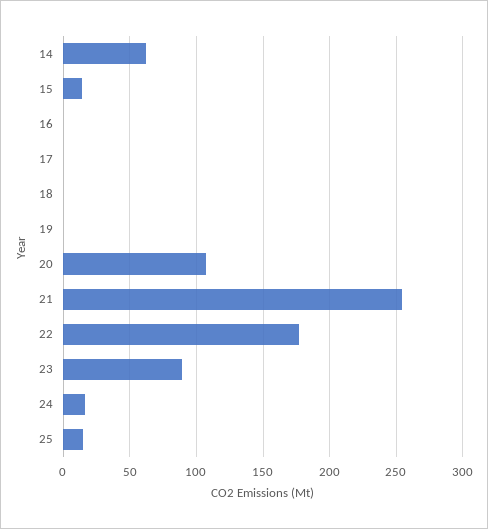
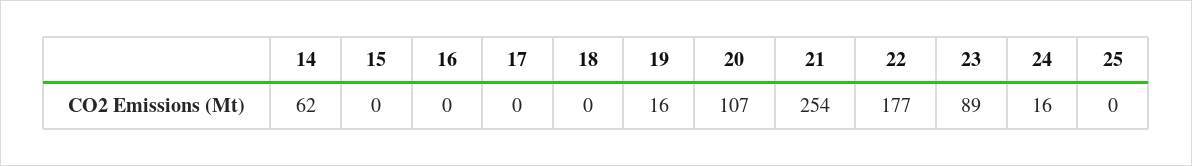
  {
    "14": 62,
-   "15": 15,
+   "15": 0,
    "16": 0,
    "17": 0,
    "18": 0,
-   "19": 0,
+   "19": 16,
    "20": 107,
    "21": 254,
    "22": 177,
    "23": 89,
    "24": 16,
-   "25": 15
+   "25": 0
  }

